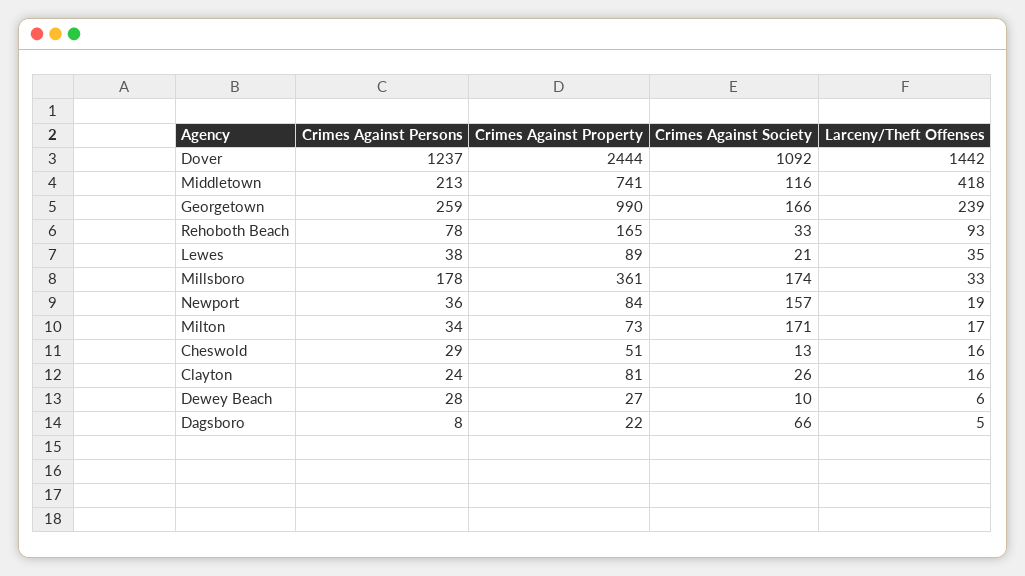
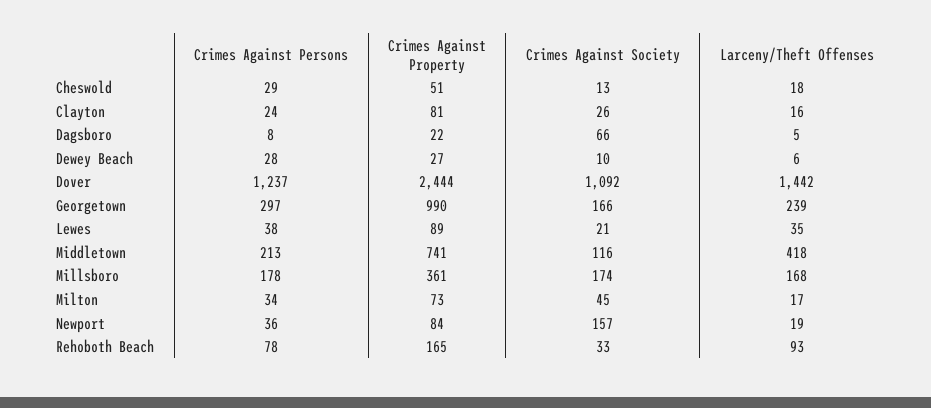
  {
    "Crimes Against Persons": {
      "Dover": 1237,
      "Middletown": 213,
-     "Georgetown": 259,
+     "Georgetown": 297,
      "Rehoboth Beach": 78,
      "Lewes": 38,
      "Millsboro": 178,
      "Newport": 36,
      "Milton": 34,
      "Cheswold": 29,
      "Clayton": 24,
      "Dewey Beach": 28,
      "Dagsboro": 8
    },
    "Crimes Against Property": {
      "Dover": 2444,
      "Middletown": 741,
      "Georgetown": 990,
      "Rehoboth Beach": 165,
      "Lewes": 89,
      "Millsboro": 361,
      "Newport": 84,
      "Milton": 73,
      "Cheswold": 51,
      "Clayton": 81,
      "Dewey Beach": 27,
      "Dagsboro": 22
    },
    "Crimes Against Society": {
      "Dover": 1092,
      "Middletown": 116,
      "Georgetown": 166,
      "Rehoboth Beach": 33,
      "Lewes": 21,
      "Millsboro": 174,
      "Newport": 157,
-     "Milton": 171,
+     "Milton": 45,
      "Cheswold": 13,
      "Clayton": 26,
      "Dewey Beach": 10,
      "Dagsboro": 66
    },
    "Larceny/Theft Offenses": {
      "Dover": 1442,
      "Middletown": 418,
      "Georgetown": 239,
      "Rehoboth Beach": 93,
      "Lewes": 35,
-     "Millsboro": 33,
+     "Millsboro": 168,
      "Newport": 19,
      "Milton": 17,
-     "Cheswold": 16,
+     "Cheswold": 18,
      "Clayton": 16,
      "Dewey Beach": 6,
      "Dagsboro": 5
    }
  }

